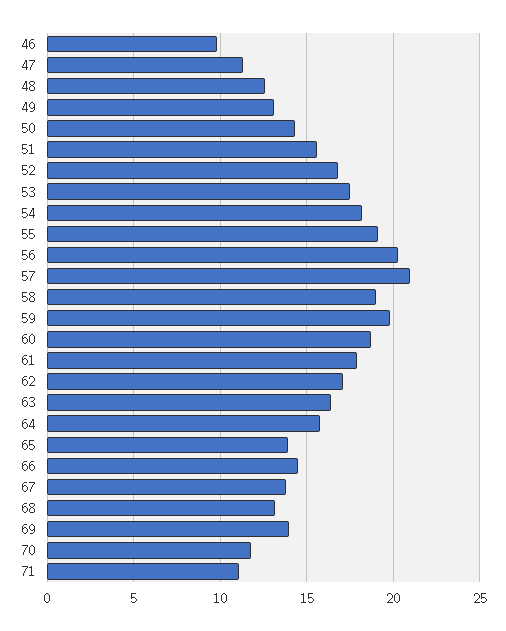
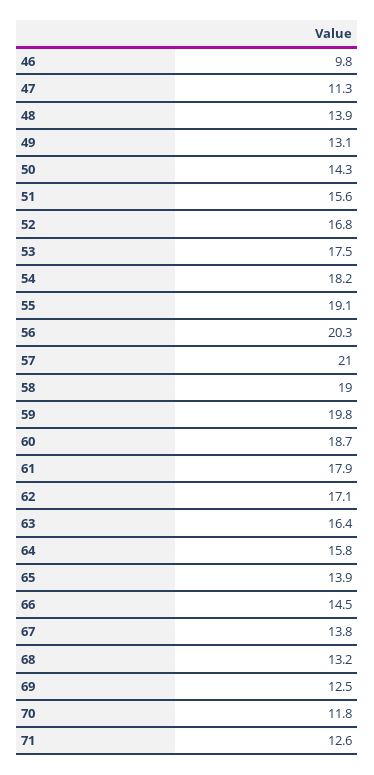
  {
    "46": 9.8,
    "47": 11.3,
-   "48": 12.5,
+   "48": 13.9,
    "49": 13.1,
    "50": 14.3,
    "51": 15.6,
    "52": 16.8,
    "53": 17.5,
    "54": 18.2,
    "55": 19.1,
    "56": 20.3,
    "57": 21,
    "58": 19,
    "59": 19.8,
    "60": 18.7,
    "61": 17.9,
    "62": 17.1,
    "63": 16.4,
    "64": 15.8,
    "65": 13.9,
    "66": 14.5,
    "67": 13.8,
    "68": 13.2,
-   "69": 14,
+   "69": 12.5,
    "70": 11.8,
-   "71": 11
+   "71": 12.6
  }

